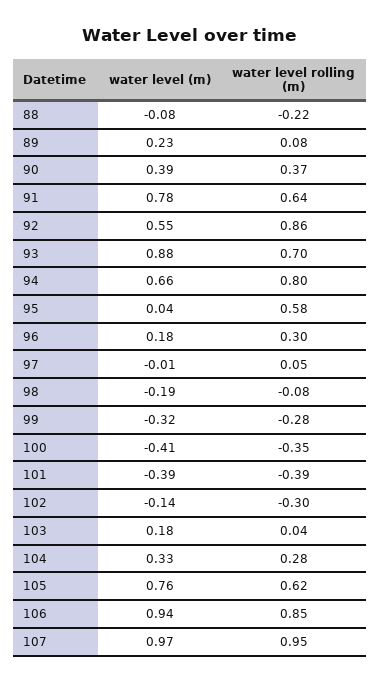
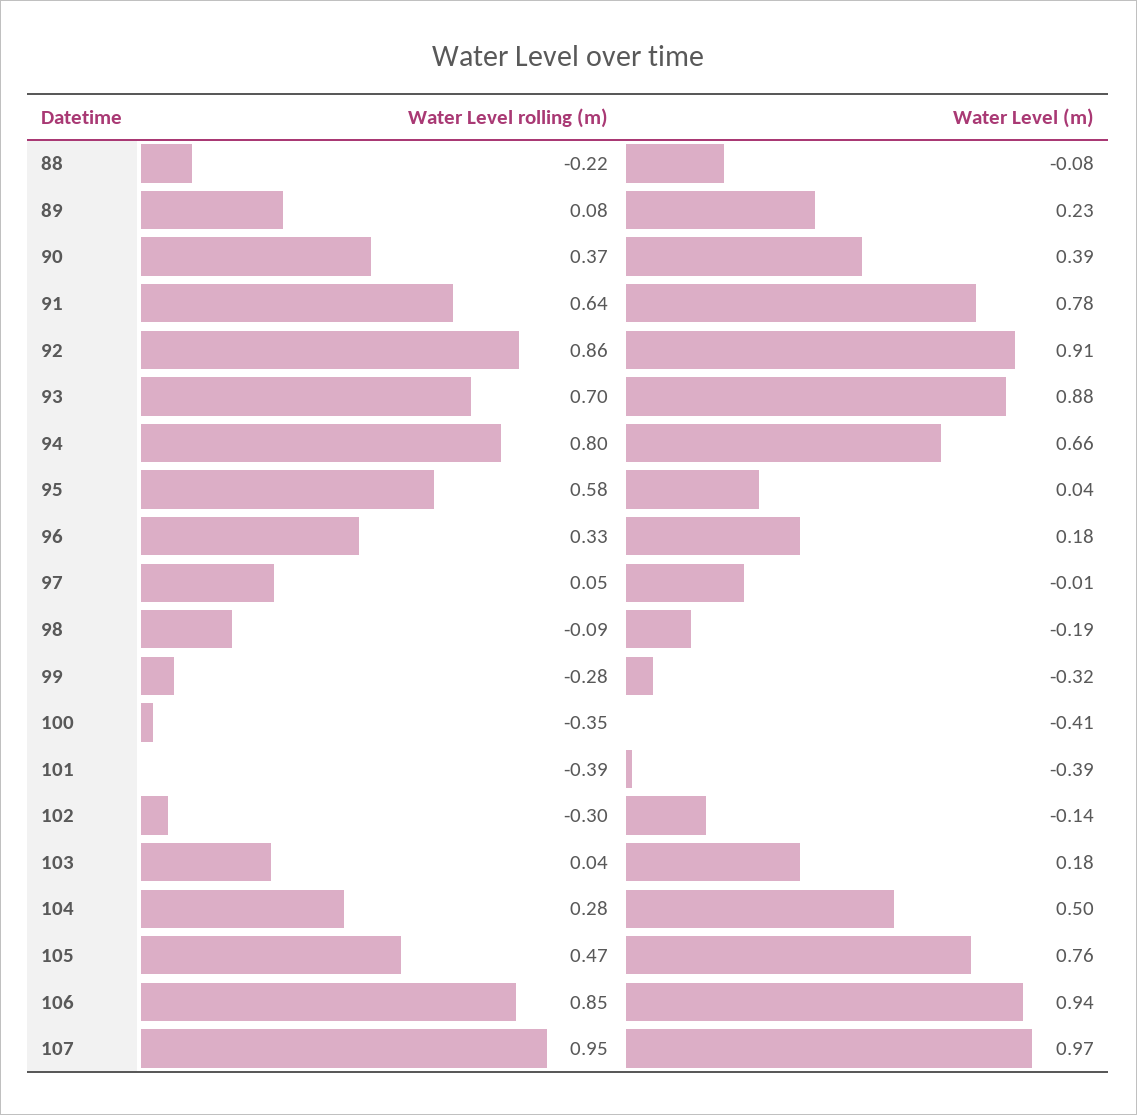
  {
    "water level (m)": {
      "88": -0.08,
      "89": 0.23,
      "90": 0.39,
      "91": 0.78,
-     "92": 0.55,
+     "92": 0.91,
      "93": 0.88,
      "94": 0.66,
      "95": 0.04,
      "96": 0.18,
      "97": -0.01,
      "98": -0.19,
      "99": -0.32,
      "100": -0.41,
      "101": -0.39,
      "102": -0.14,
      "103": 0.18,
-     "104": 0.33,
+     "104": 0.5,
      "105": 0.76,
      "106": 0.94,
      "107": 0.97
    },
    "water level rolling (m)": {
      "88": -0.22,
      "89": 0.08,
      "90": 0.37,
      "91": 0.64,
      "92": 0.86,
      "93": 0.7,
      "94": 0.8,
      "95": 0.58,
-     "96": 0.3,
+     "96": 0.33,
      "97": 0.05,
-     "98": -0.08,
+     "98": -0.09,
      "99": -0.28,
      "100": -0.35,
      "101": -0.39,
      "102": -0.3,
      "103": 0.04,
      "104": 0.28,
-     "105": 0.62,
+     "105": 0.47,
      "106": 0.85,
      "107": 0.95
    }
  }

